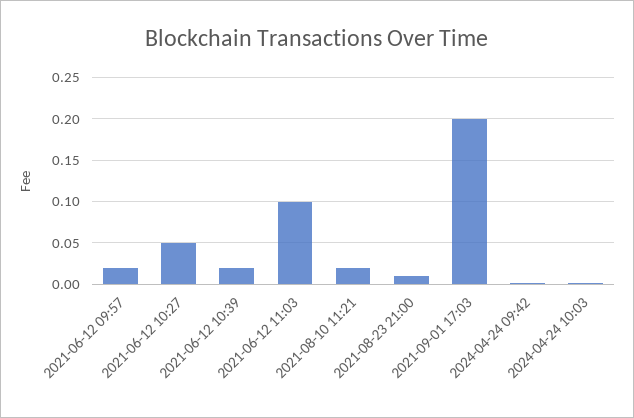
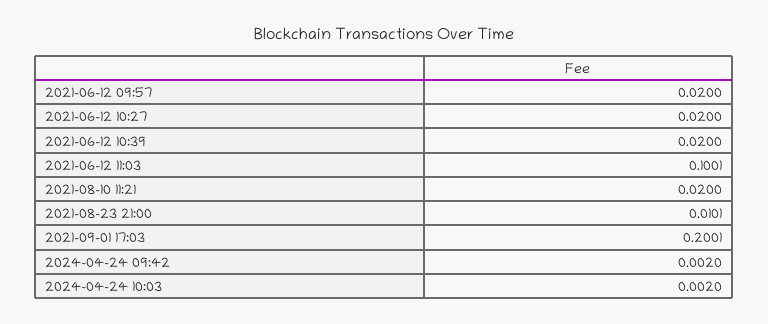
  {
    "2021-06-12 09:57": 0.02,
-   "2021-06-12 10:27": 0.05,
+   "2021-06-12 10:27": 0.02,
    "2021-06-12 10:39": 0.02,
    "2021-06-12 11:03": 0.1001,
    "2021-08-10 11:21": 0.02,
    "2021-08-23 21:00": 0.0101,
    "2021-09-01 17:03": 0.2001,
    "2024-04-24 09:42": 0.002,
    "2024-04-24 10:03": 0.002
  }

